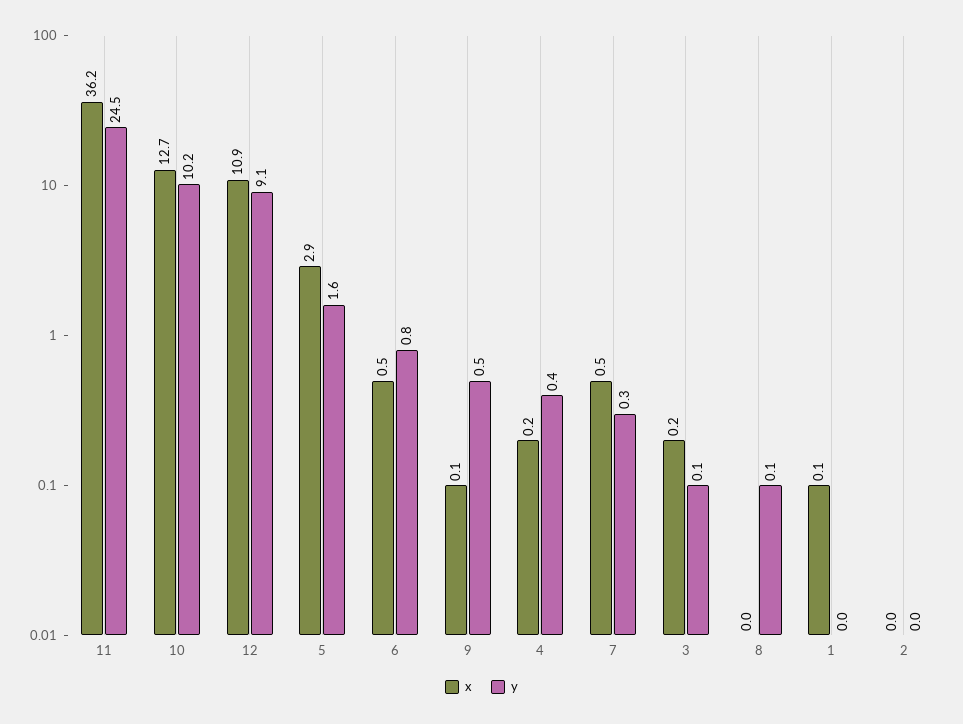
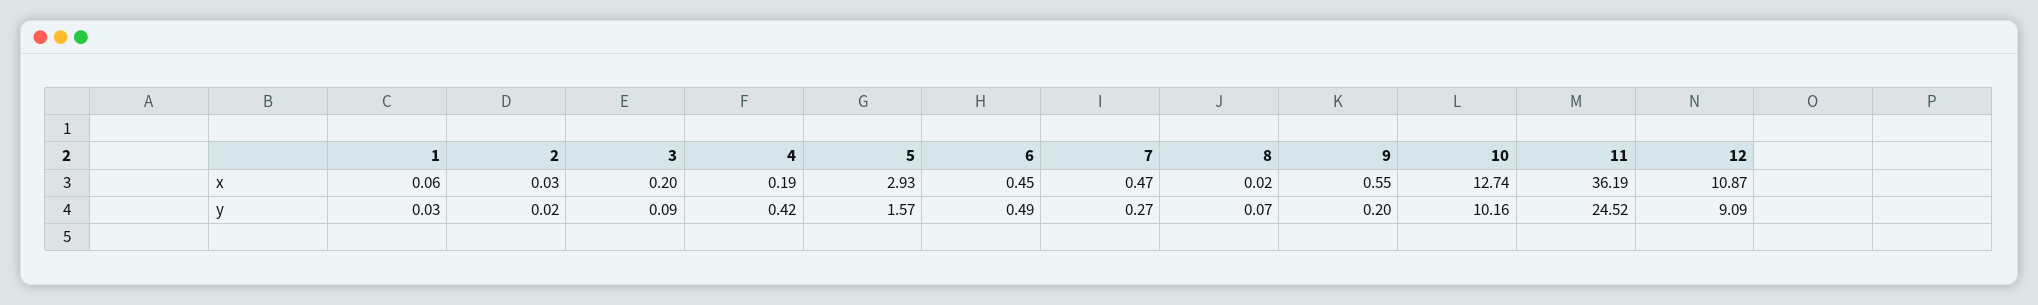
  {
    "x": {
      "11": 36.19,
      "10": 12.74,
      "12": 10.87,
      "5": 2.93,
      "6": 0.45,
-     "9": 0.1,
+     "9": 0.55,
      "4": 0.19,
      "7": 0.47,
      "3": 0.2,
      "8": 0.02,
      "1": 0.06,
      "2": 0.03
    },
    "y": {
      "11": 24.52,
      "10": 10.16,
      "12": 9.09,
      "5": 1.57,
-     "6": 0.8,
+     "6": 0.49,
-     "9": 0.5,
+     "9": 0.2,
      "4": 0.42,
      "7": 0.27,
      "3": 0.09,
      "8": 0.07,
      "1": 0.03,
      "2": 0.02
    }
  }

